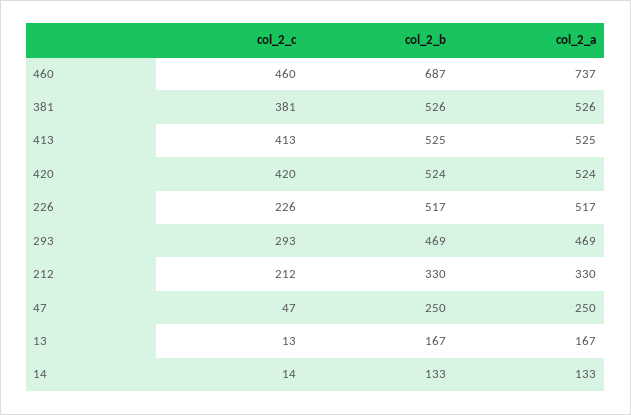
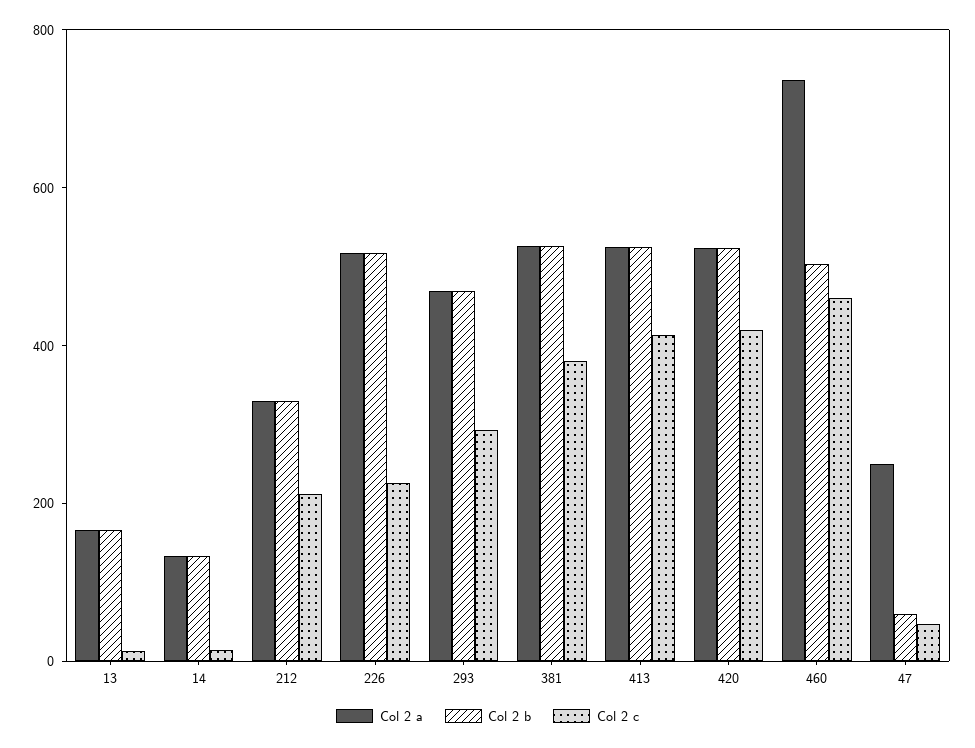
  {
    "col_2_c": {
      "460": 460,
      "381": 381,
      "413": 413,
      "420": 420,
      "226": 226,
      "293": 293,
      "212": 212,
      "47": 47,
      "13": 13,
      "14": 14
    },
    "col_2_b": {
-     "460": 687,
+     "460": 500,
      "381": 526,
      "413": 525,
      "420": 524,
      "226": 517,
      "293": 469,
      "212": 330,
-     "47": 250,
+     "47": 50,
      "13": 167,
      "14": 133
    },
    "col_2_a": {
      "460": 737,
      "381": 526,
      "413": 525,
      "420": 524,
      "226": 517,
      "293": 469,
      "212": 330,
      "47": 250,
      "13": 167,
      "14": 133
    }
  }

